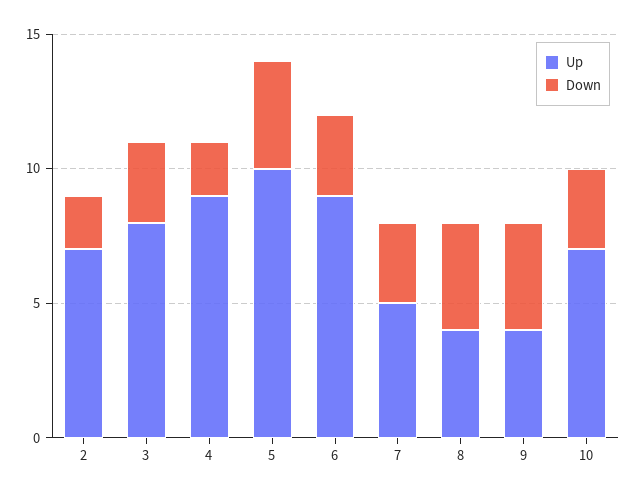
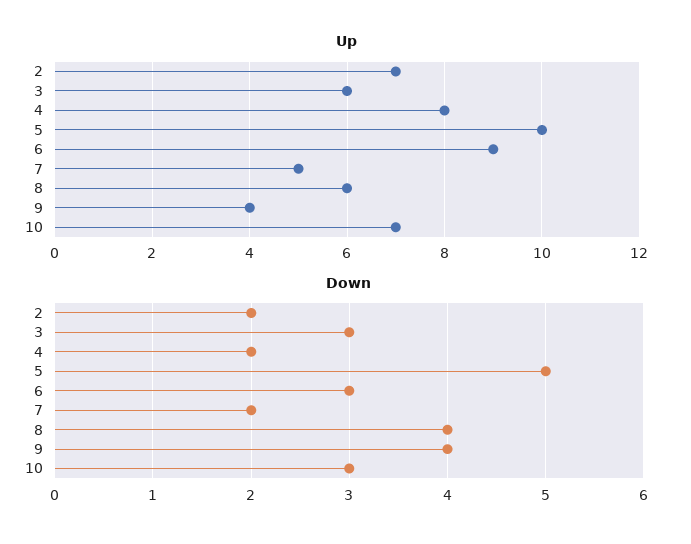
  {
    "Up": {
      "2": 7,
-     "3": 8,
+     "3": 6,
-     "4": 9,
+     "4": 8,
      "5": 10,
      "6": 9,
      "7": 5,
-     "8": 4,
+     "8": 6,
      "9": 4,
      "10": 7
    },
    "Down": {
      "2": 2,
      "3": 3,
      "4": 2,
-     "5": 4,
+     "5": 5,
      "6": 3,
-     "7": 3,
+     "7": 2,
      "8": 4,
      "9": 4,
      "10": 3
    }
  }

